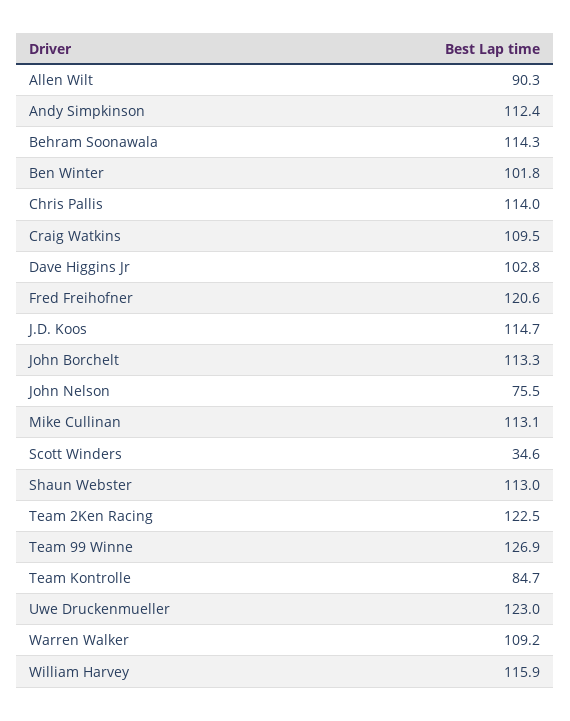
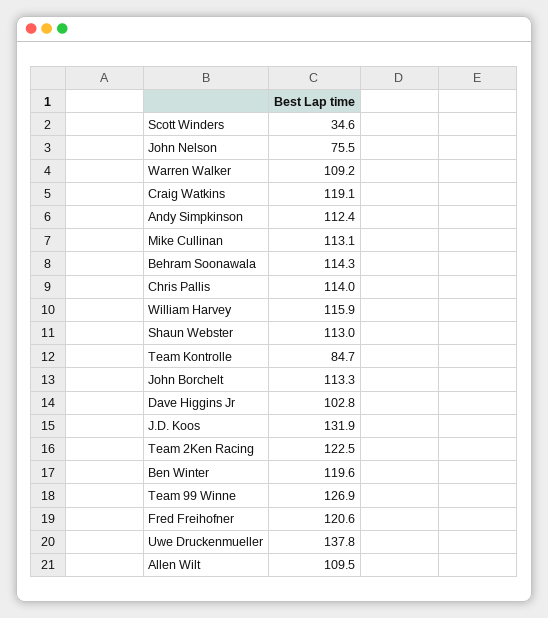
  {
-   "Allen Wilt": 90.3,
+   "Allen Wilt": 109.5,
    "Andy Simpkinson": 112.4,
    "Behram Soonawala": 114.3,
-   "Ben Winter": 101.8,
+   "Ben Winter": 119.6,
    "Chris Pallis": 114,
-   "Craig Watkins": 109.5,
+   "Craig Watkins": 119.1,
    "Dave Higgins Jr": 102.8,
    "Fred Freihofner": 120.6,
-   "J.D. Koos": 114.7,
+   "J.D. Koos": 131.9,
    "John Borchelt": 113.3,
    "John Nelson": 75.5,
    "Mike Cullinan": 113.1,
    "Scott Winders": 34.6,
    "Shaun Webster": 113,
    "Team 2Ken Racing": 122.5,
    "Team 99 Winne": 126.9,
    "Team Kontrolle": 84.7,
-   "Uwe Druckenmueller": 123,
+   "Uwe Druckenmueller": 137.8,
    "Warren Walker": 109.2,
    "William Harvey": 115.9
  }

